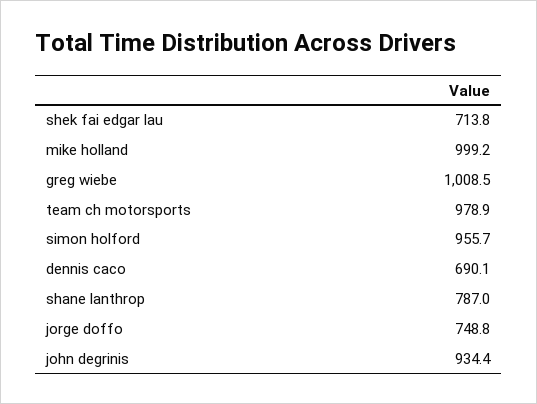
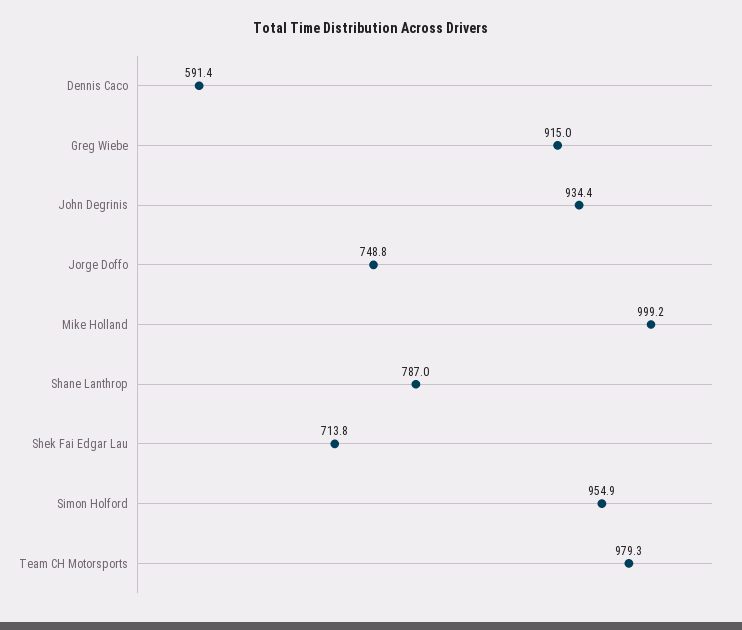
  {
    "shek fai edgar lau": 713.8,
    "mike holland": 999.2,
-   "greg wiebe": 1008.5,
+   "greg wiebe": 915,
-   "team ch motorsports": 978.9,
+   "team ch motorsports": 979.3,
-   "simon holford": 955.7,
+   "simon holford": 954.9,
-   "dennis caco": 690.1,
+   "dennis caco": 591.4,
    "shane lanthrop": 787,
    "jorge doffo": 748.8,
    "john degrinis": 934.4
  }

